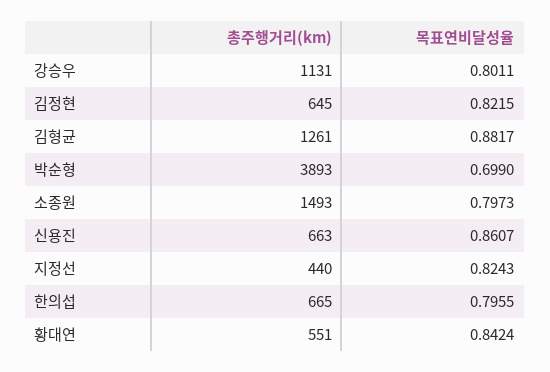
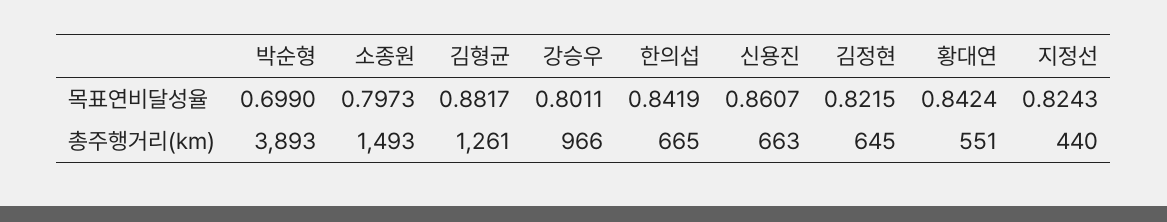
  {
    "총주행거리(km)": {
-     "강승우": 1131,
+     "강승우": 966,
      "김정현": 645,
      "김형균": 1261,
      "박순형": 3893,
      "소종원": 1493,
      "신용진": 663,
      "지정선": 440,
      "한의섭": 665,
      "황대연": 551
    },
    "목표연비달성율": {
      "강승우": 0.8011,
      "김정현": 0.8215,
      "김형균": 0.8817,
      "박순형": 0.699,
      "소종원": 0.7973,
      "신용진": 0.8607,
      "지정선": 0.8243,
-     "한의섭": 0.7955,
+     "한의섭": 0.8419,
      "황대연": 0.8424
    }
  }

